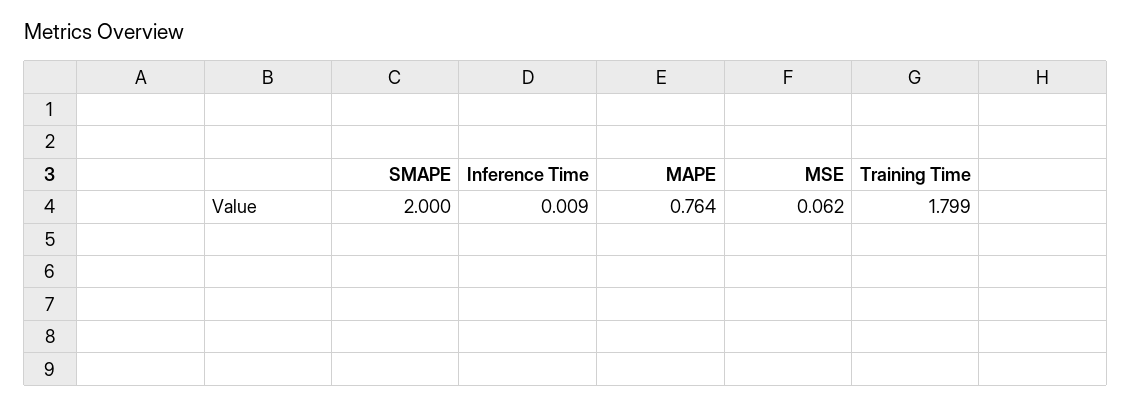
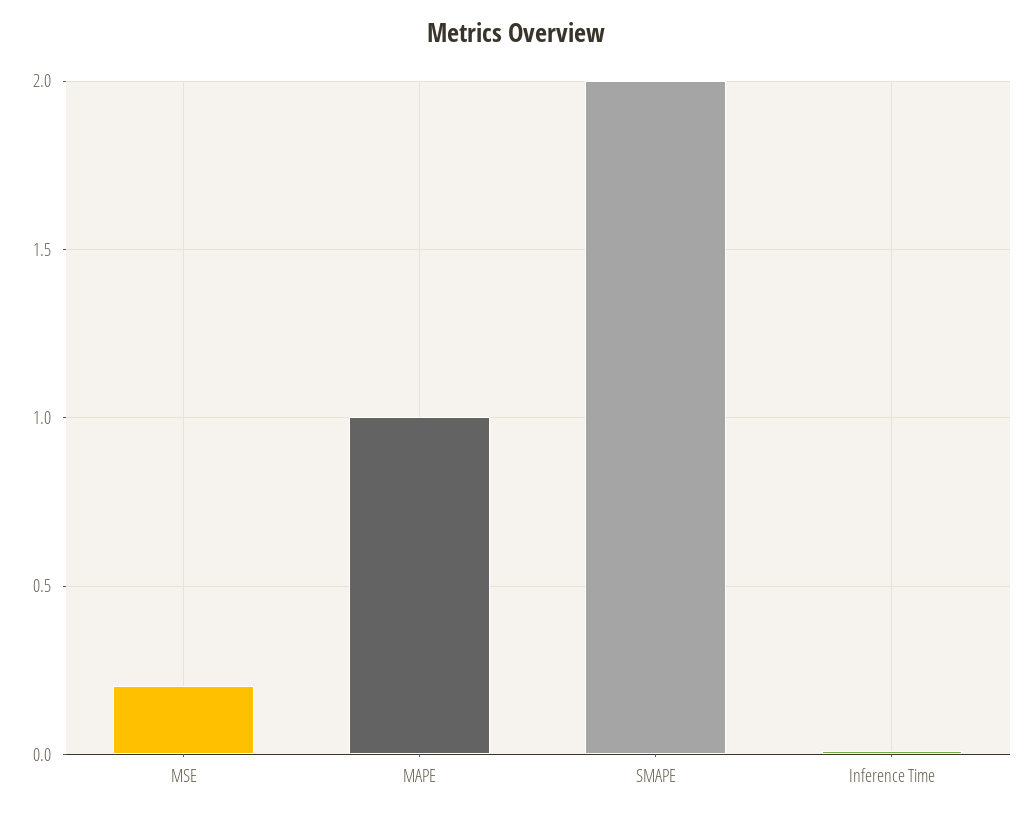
  {
    "SMAPE": 2,
    "Inference Time": 0.009,
-   "MAPE": 0.764,
+   "MAPE": 1,
-   "MSE": 0.062,
+   "MSE": 0.2
-   "Training Time": 1.799
  }

